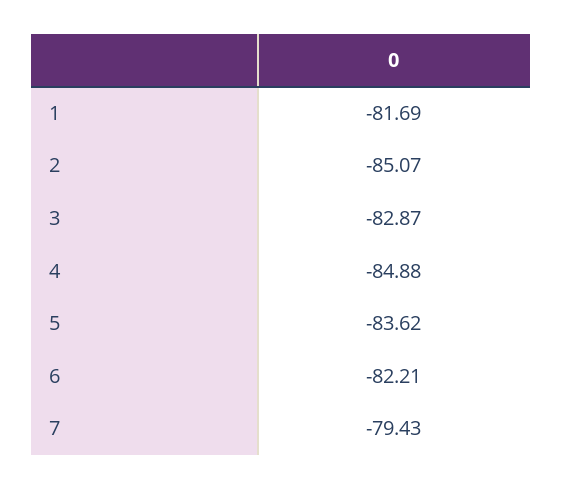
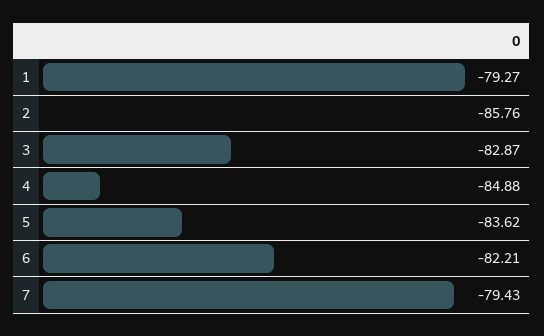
  {
-   "1": -81.69,
+   "1": -79.27,
-   "2": -85.07,
+   "2": -85.76,
    "3": -82.87,
    "4": -84.88,
    "5": -83.62,
    "6": -82.21,
    "7": -79.43
  }

